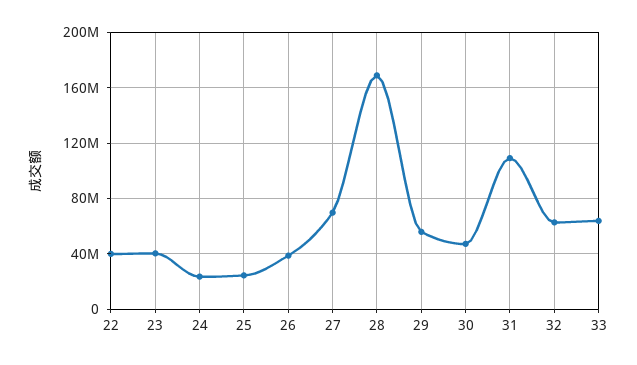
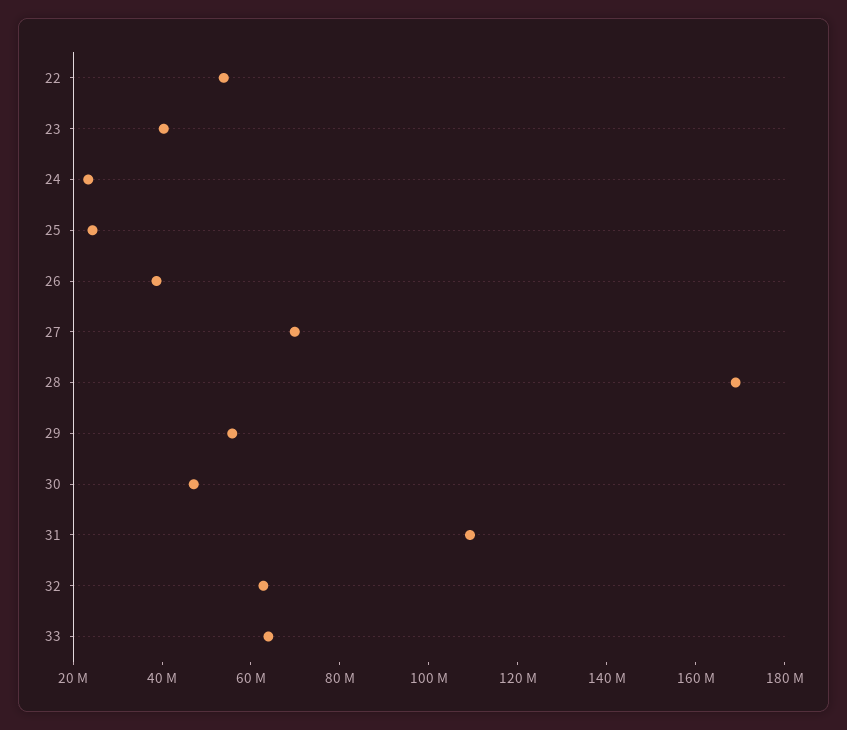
  {
-   "22": 40000000,
+   "22": 55000000,
    "23": 40000000,
    "24": 25000000,
    "25": 25000000,
    "26": 40000000,
    "27": 70000000,
    "28": 170000000,
    "29": 55000000,
    "30": 45000000,
    "31": 110000000,
    "32": 65000000,
    "33": 65000000
  }

